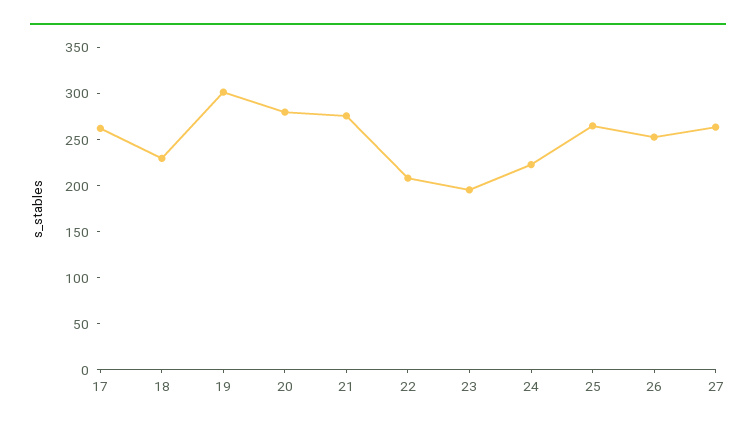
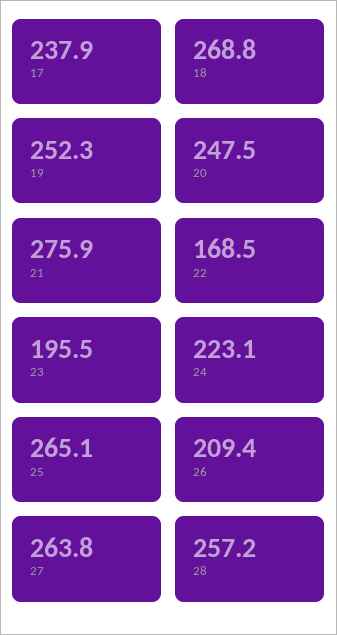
  {
-   "17": 260,
+   "17": 237.9,
-   "18": 230,
+   "18": 268.8,
-   "19": 300,
+   "19": 252.3,
-   "20": 280,
+   "20": 247.5,
    "21": 275.9,
-   "22": 210,
+   "22": 168.5,
    "23": 195.5,
    "24": 223.1,
    "25": 265.1,
-   "26": 250,
+   "26": 209.4,
-   "27": 263.8
+   "27": 263.8,
+   "28": 257.2
  }

